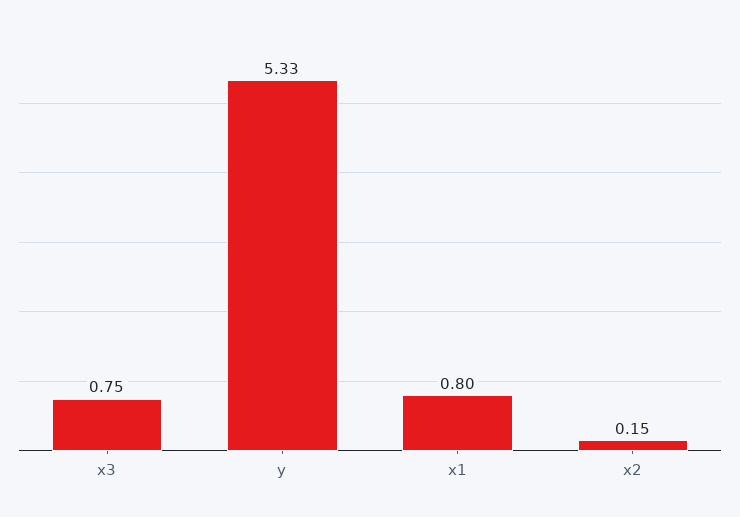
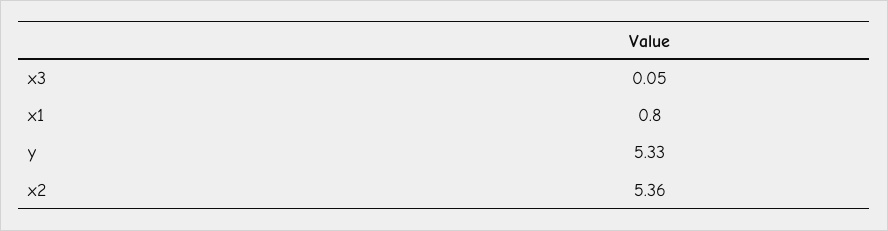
  {
-   "x3": 0.75,
+   "x3": 0.05,
    "y": 5.33,
    "x1": 0.8,
-   "x2": 0.15
+   "x2": 5.36
  }

